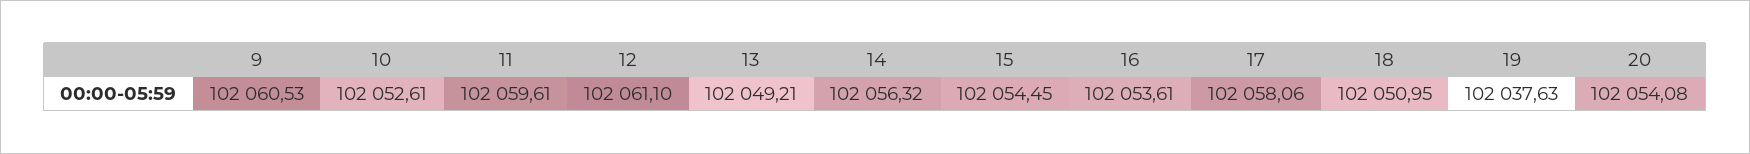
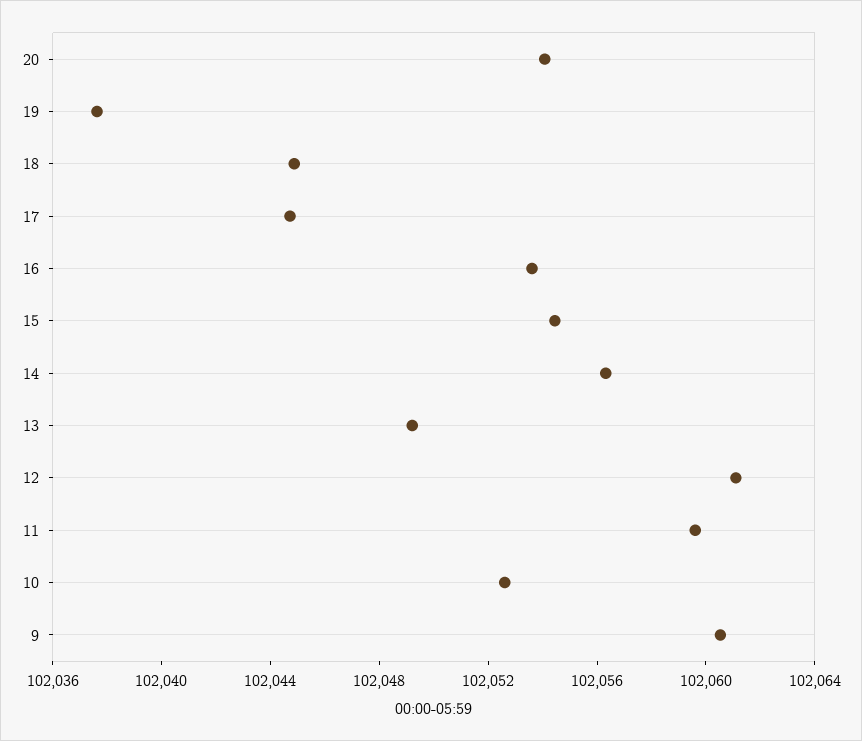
  {
    "9": 102060.53,
    "10": 102052.61,
    "11": 102059.61,
    "12": 102061.1,
    "13": 102049.21,
    "14": 102056.32,
    "15": 102054.45,
    "16": 102053.61,
-   "17": 102058.06,
+   "17": 102045,
-   "18": 102050.95,
+   "18": 102045,
    "19": 102037.63,
    "20": 102054.08
  }

